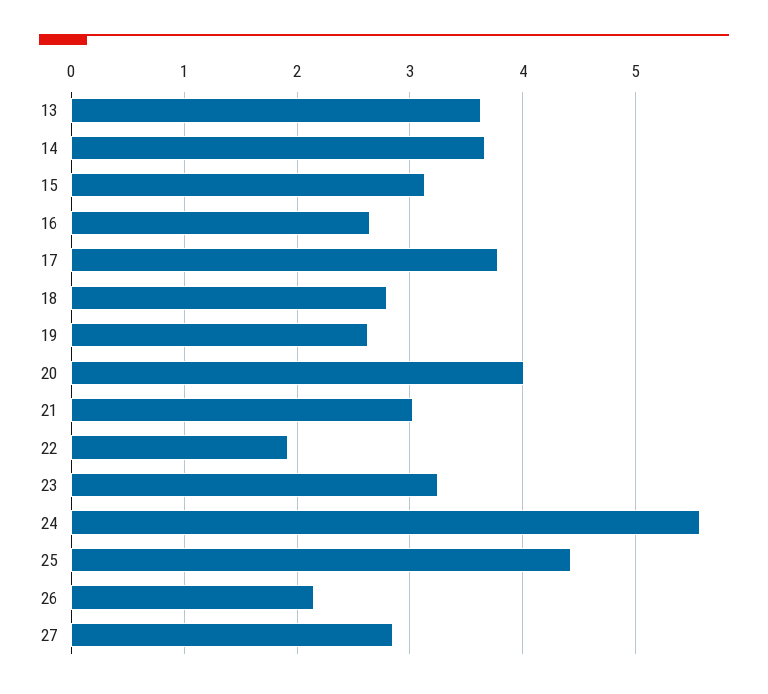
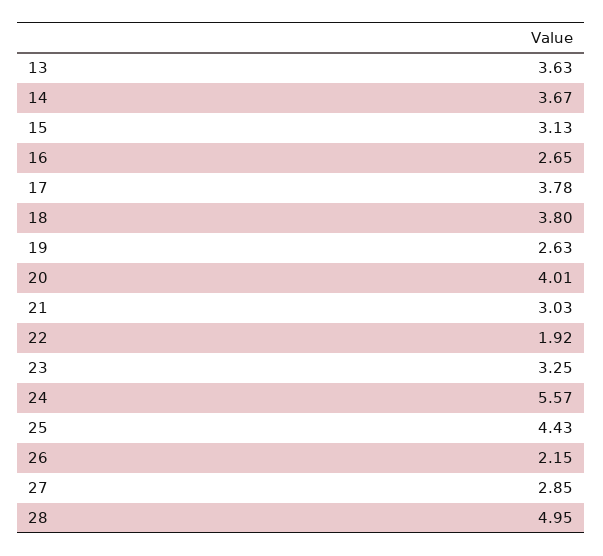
  {
    "13": 3.63,
    "14": 3.67,
    "15": 3.13,
    "16": 2.65,
    "17": 3.78,
-   "18": 2.8,
+   "18": 3.8,
    "19": 2.63,
    "20": 4.01,
    "21": 3.03,
    "22": 1.92,
    "23": 3.25,
    "24": 5.57,
    "25": 4.43,
    "26": 2.15,
-   "27": 2.85
+   "27": 2.85,
+   "28": 4.95
  }

